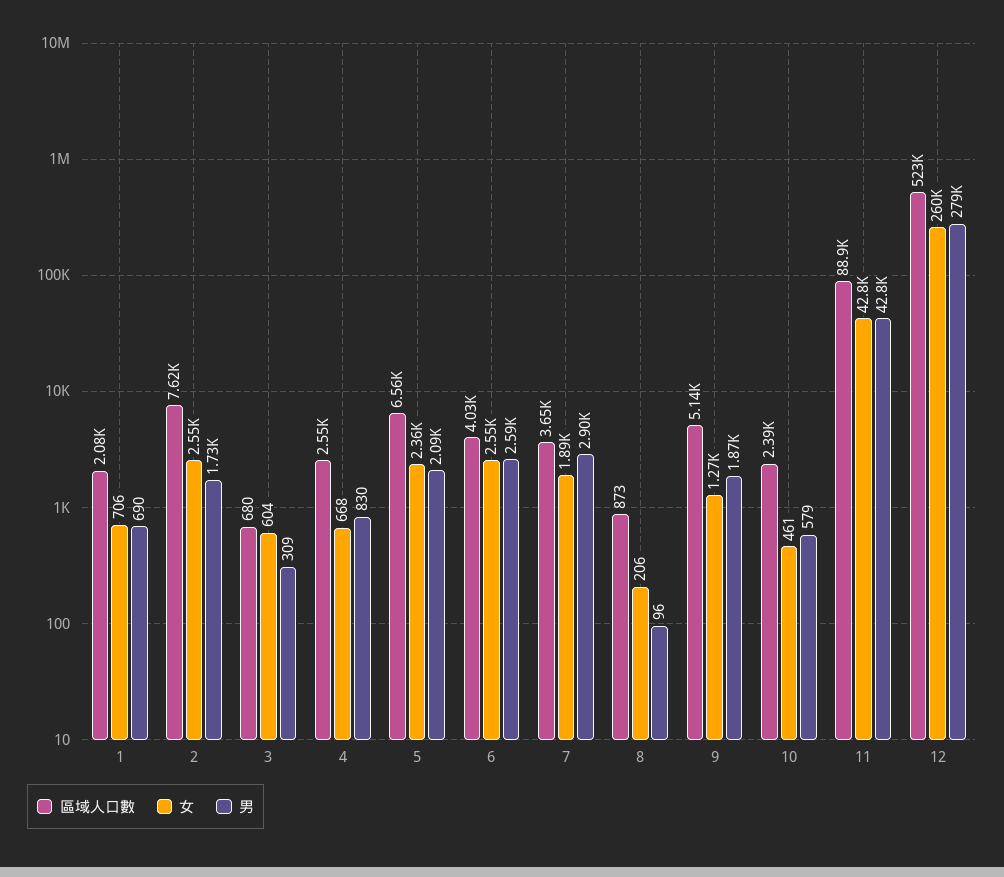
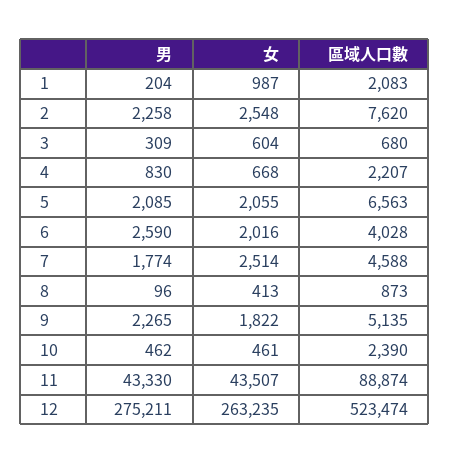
  {
    "區域人口數": {
      "1": 2083,
      "2": 7620,
      "3": 680,
-     "4": 2550,
+     "4": 2207,
      "5": 6563,
      "6": 4028,
-     "7": 3650,
+     "7": 4588,
      "8": 873,
      "9": 5135,
      "10": 2390,
      "11": 88874,
      "12": 523474
    },
    "女": {
-     "1": 706,
+     "1": 987,
      "2": 2548,
      "3": 604,
      "4": 668,
-     "5": 2360,
+     "5": 2055,
-     "6": 2550,
+     "6": 2016,
-     "7": 1890,
+     "7": 2514,
-     "8": 206,
+     "8": 413,
-     "9": 1270,
+     "9": 1822,
      "10": 461,
-     "11": 42800,
+     "11": 43507,
-     "12": 260000
+     "12": 263235
    },
    "男": {
-     "1": 690,
+     "1": 204,
-     "2": 1730,
+     "2": 2258,
      "3": 309,
      "4": 830,
      "5": 2085,
      "6": 2590,
-     "7": 2900,
+     "7": 1774,
      "8": 96,
-     "9": 1870,
+     "9": 2265,
-     "10": 579,
+     "10": 462,
-     "11": 42800,
+     "11": 43330,
-     "12": 279000
+     "12": 275211
    }
  }

